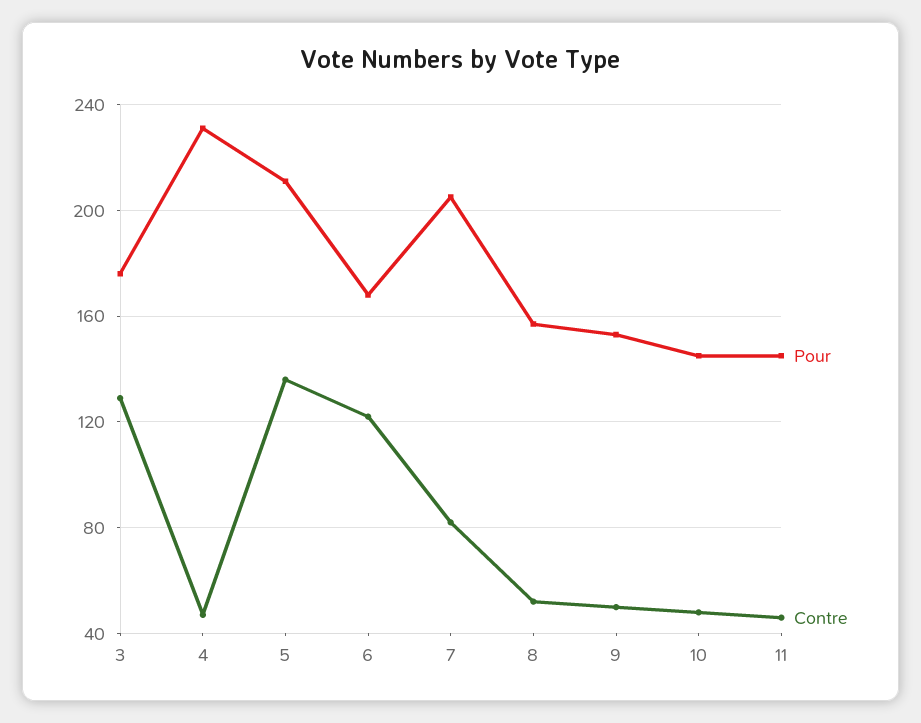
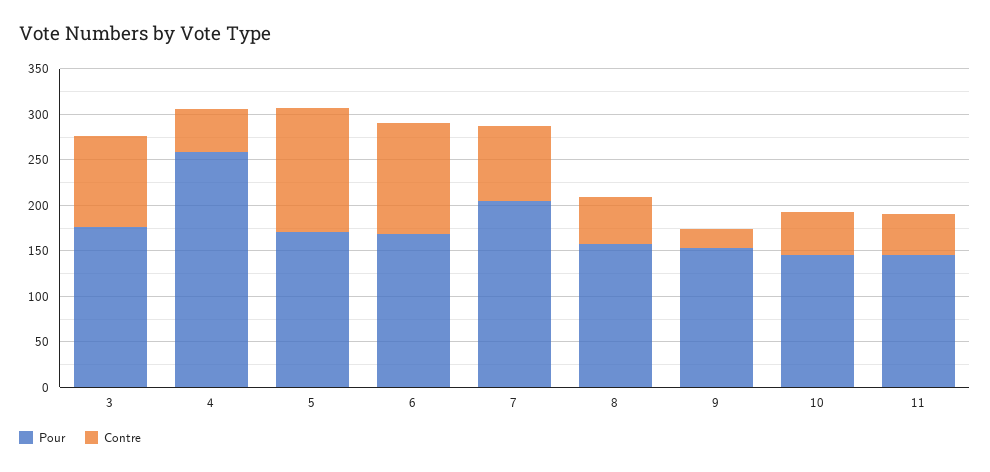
  {
    "Pour": {
      "3": 175,
-     "4": 230,
+     "4": 260,
-     "5": 210,
+     "5": 170,
      "6": 170,
      "7": 205,
      "8": 155,
      "9": 155,
      "10": 145,
      "11": 145
    },
    "Contre": {
-     "3": 130,
+     "3": 100,
      "4": 45,
      "5": 135,
      "6": 120,
      "7": 80,
      "8": 50,
-     "9": 50,
+     "9": 20,
      "10": 50,
      "11": 45
    }
  }

